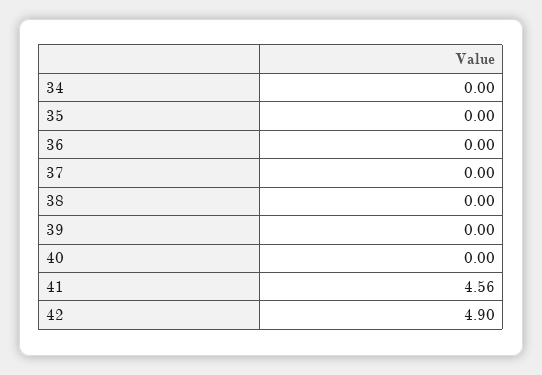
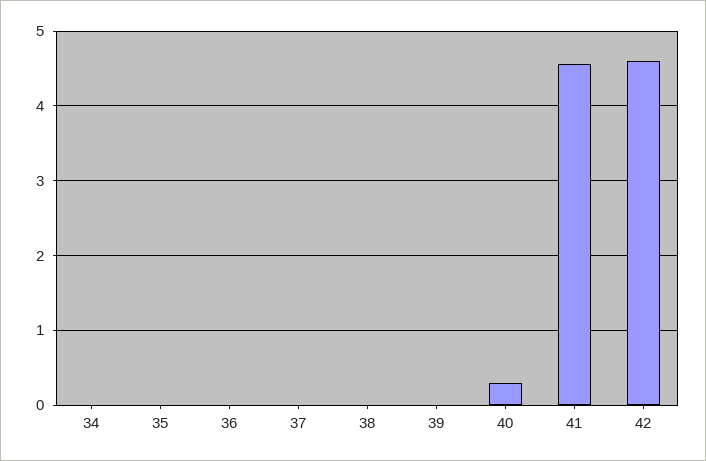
  {
    "34": 0,
    "35": 0,
    "36": 0,
    "37": 0,
    "38": 0,
    "39": 0,
-   "40": 0,
+   "40": 0.3,
    "41": 4.56,
-   "42": 4.9
+   "42": 4.6
  }

